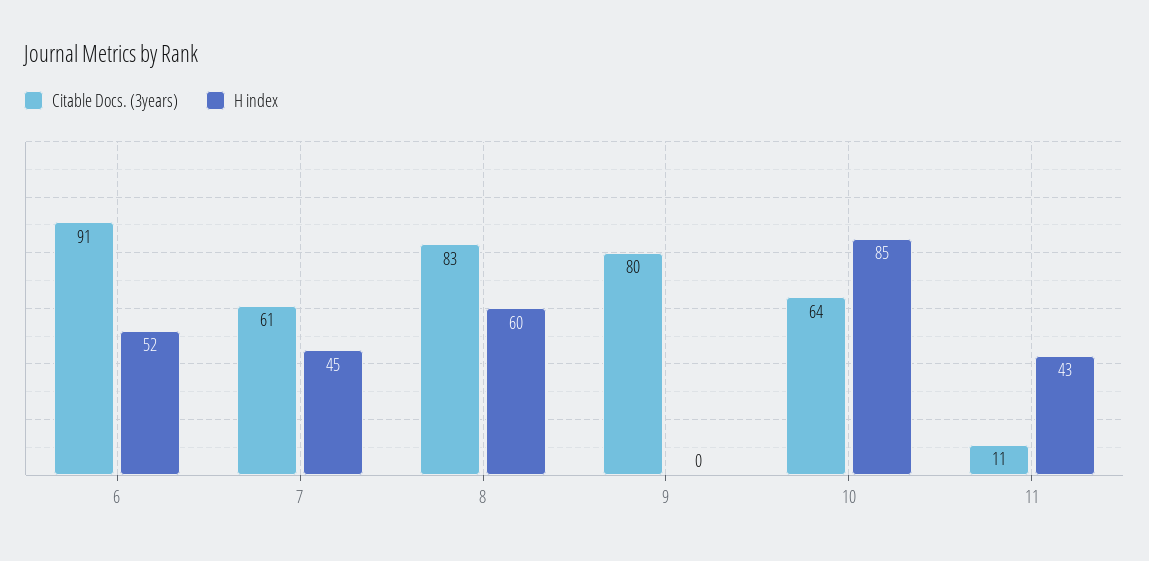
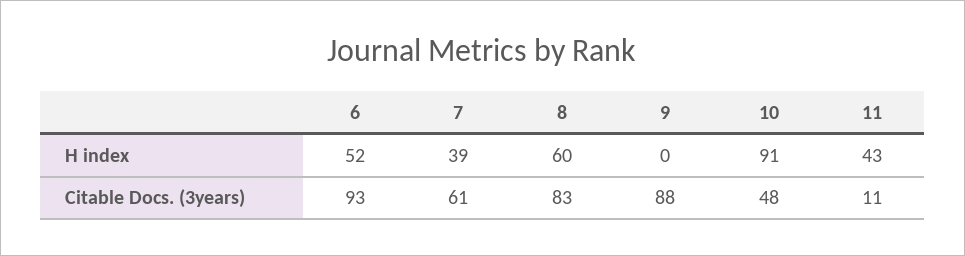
  {
    "Citable Docs. (3years)": {
-     "6": 91,
+     "6": 93,
      "7": 61,
      "8": 83,
-     "9": 80,
+     "9": 88,
-     "10": 64,
+     "10": 48,
      "11": 11
    },
    "H index": {
      "6": 52,
-     "7": 45,
+     "7": 39,
      "8": 60,
      "9": 0,
-     "10": 85,
+     "10": 91,
      "11": 43
    }
  }

